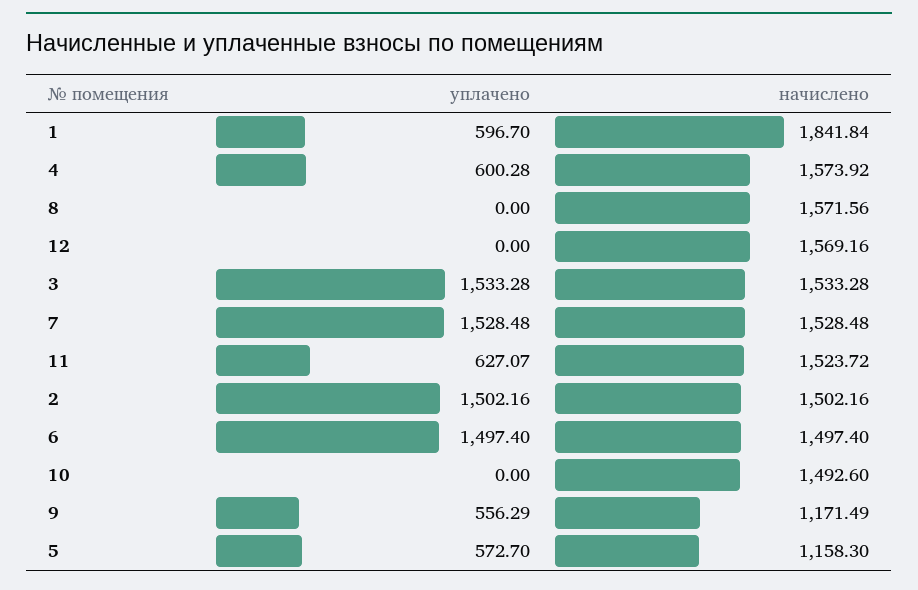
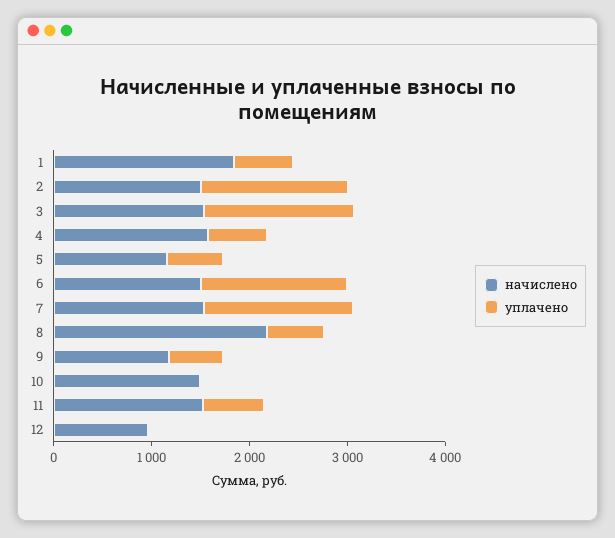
  {
    "уплачено": {
      "1": 596.7,
      "4": 600.28,
-     "8": 0,
+     "8": 600,
      "12": 0,
      "3": 1533.28,
      "7": 1528.48,
      "11": 627.07,
      "2": 1502.16,
      "6": 1497.4,
      "10": 0,
      "9": 556.29,
      "5": 572.7
    },
    "начислено": {
      "1": 1841.84,
      "4": 1573.92,
-     "8": 1571.56,
+     "8": 2200,
-     "12": 1569.16,
+     "12": 1000,
      "3": 1533.28,
      "7": 1528.48,
      "11": 1523.72,
      "2": 1502.16,
      "6": 1497.4,
      "10": 1492.6,
      "9": 1171.49,
      "5": 1158.3
    }
  }

